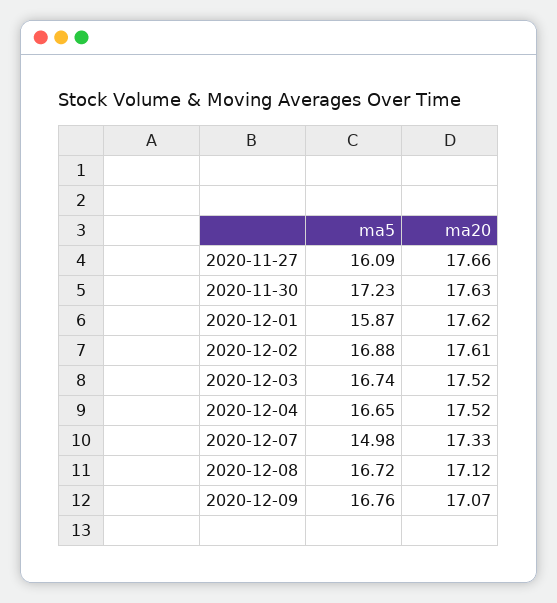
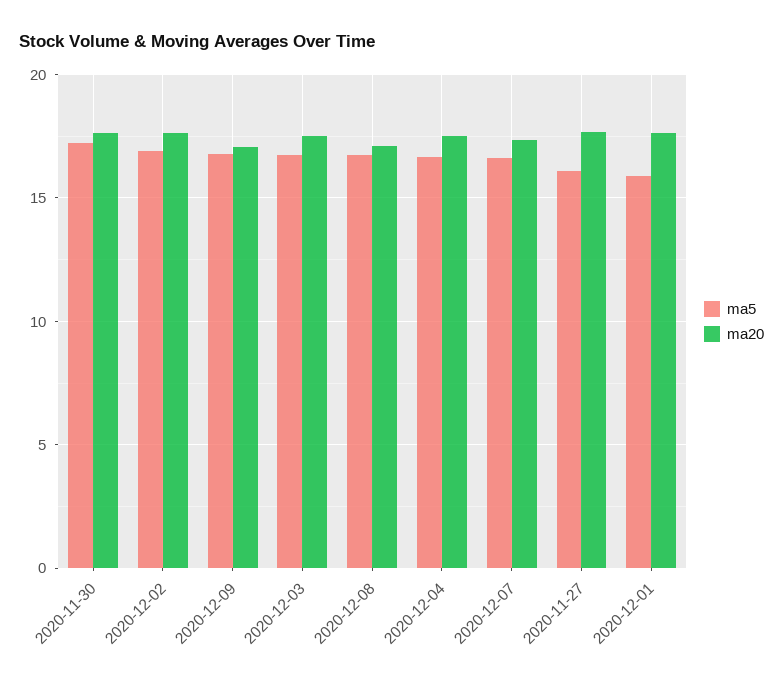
  {
    "ma5": {
      "2020-11-27": 16.09,
      "2020-11-30": 17.23,
      "2020-12-01": 15.87,
      "2020-12-02": 16.88,
      "2020-12-03": 16.74,
      "2020-12-04": 16.65,
-     "2020-12-07": 14.98,
+     "2020-12-07": 16.5,
      "2020-12-08": 16.72,
      "2020-12-09": 16.76
    },
    "ma20": {
      "2020-11-27": 17.66,
      "2020-11-30": 17.63,
      "2020-12-01": 17.62,
      "2020-12-02": 17.61,
      "2020-12-03": 17.52,
      "2020-12-04": 17.52,
      "2020-12-07": 17.33,
      "2020-12-08": 17.12,
      "2020-12-09": 17.07
    }
  }

